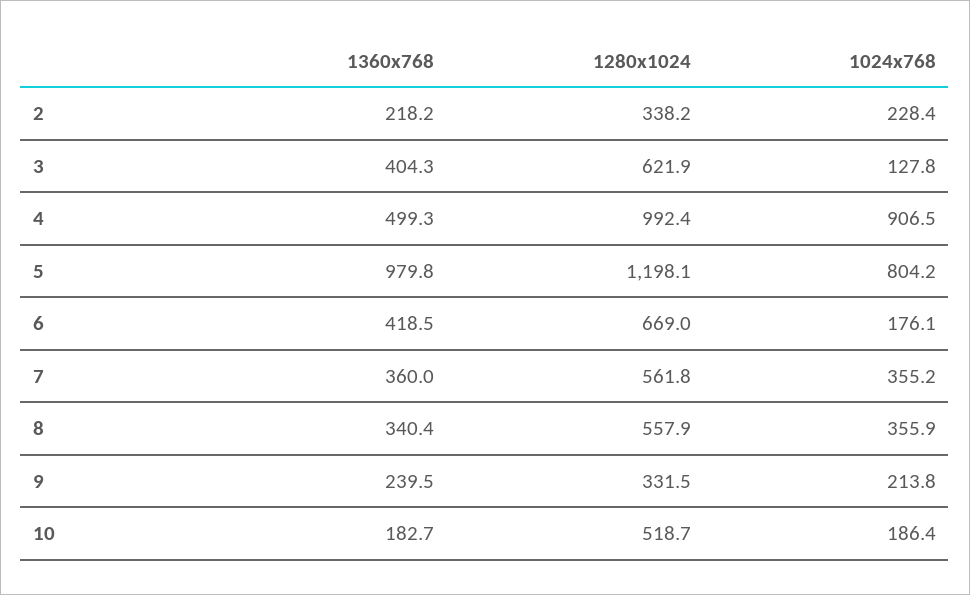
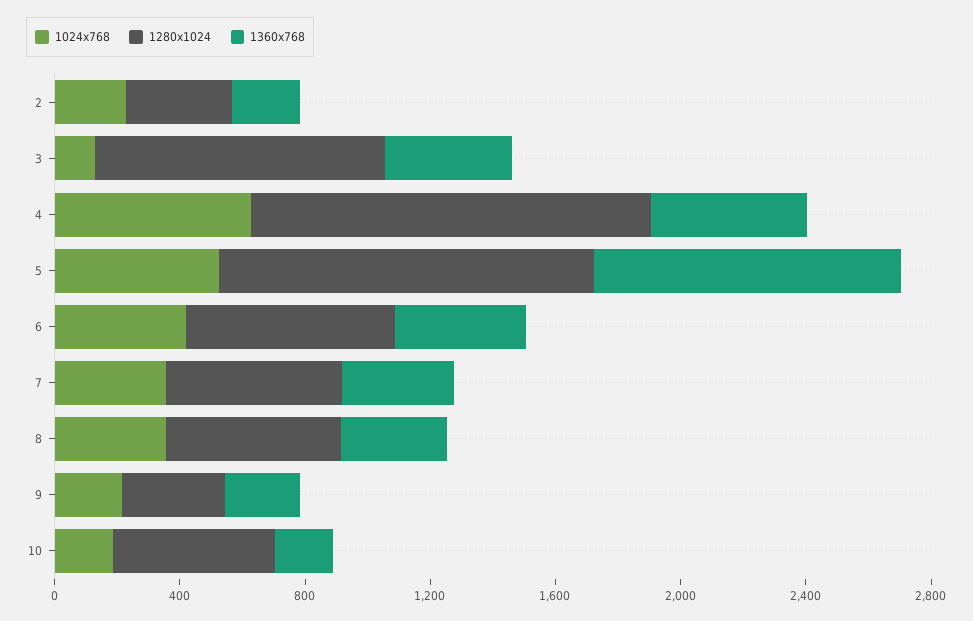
  {
    "1360x768": {
      "2": 218.2,
      "3": 404.3,
      "4": 499.3,
      "5": 979.8,
      "6": 418.5,
      "7": 360,
      "8": 340.4,
      "9": 239.5,
      "10": 182.7
    },
    "1280x1024": {
      "2": 338.2,
-     "3": 621.9,
+     "3": 900,
-     "4": 992.4,
+     "4": 1300,
      "5": 1198.1,
      "6": 669,
      "7": 561.8,
      "8": 557.9,
      "9": 331.5,
      "10": 518.7
    },
    "1024x768": {
      "2": 228.4,
      "3": 127.8,
-     "4": 906.5,
+     "4": 600,
-     "5": 804.2,
+     "5": 500,
-     "6": 176.1,
+     "6": 400,
      "7": 355.2,
      "8": 355.9,
      "9": 213.8,
      "10": 186.4
    }
  }

